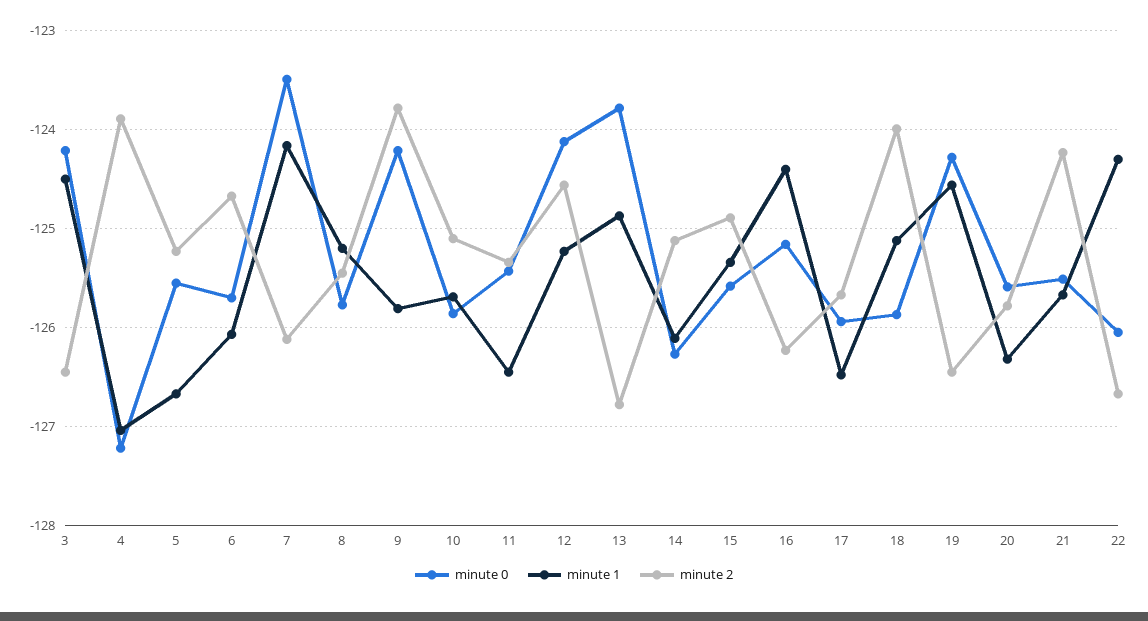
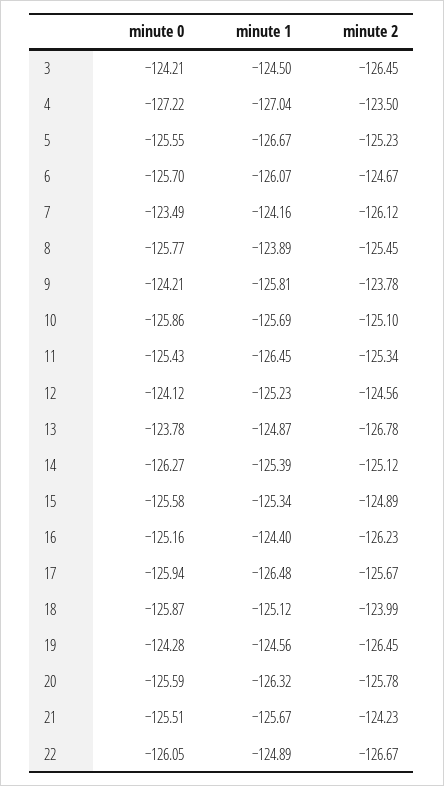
  {
    "minute 0": {
      "3": -124.21,
      "4": -127.22,
      "5": -125.55,
      "6": -125.7,
      "7": -123.49,
      "8": -125.77,
      "9": -124.21,
      "10": -125.86,
      "11": -125.43,
      "12": -124.12,
      "13": -123.78,
      "14": -126.27,
      "15": -125.58,
      "16": -125.16,
      "17": -125.94,
      "18": -125.87,
      "19": -124.28,
      "20": -125.59,
      "21": -125.51,
      "22": -126.05
    },
    "minute 1": {
      "3": -124.5,
      "4": -127.04,
      "5": -126.67,
      "6": -126.07,
      "7": -124.16,
-     "8": -125.2,
+     "8": -123.89,
      "9": -125.81,
      "10": -125.69,
      "11": -126.45,
      "12": -125.23,
      "13": -124.87,
-     "14": -126.1,
+     "14": -125.39,
      "15": -125.34,
      "16": -124.4,
      "17": -126.48,
      "18": -125.12,
      "19": -124.56,
      "20": -126.32,
      "21": -125.67,
-     "22": -124.3
+     "22": -124.89
    },
    "minute 2": {
      "3": -126.45,
-     "4": -123.9,
+     "4": -123.5,
      "5": -125.23,
      "6": -124.67,
      "7": -126.12,
      "8": -125.45,
      "9": -123.78,
      "10": -125.1,
      "11": -125.34,
      "12": -124.56,
      "13": -126.78,
      "14": -125.12,
      "15": -124.89,
      "16": -126.23,
      "17": -125.67,
      "18": -123.99,
      "19": -126.45,
      "20": -125.78,
      "21": -124.23,
      "22": -126.67
    }
  }

